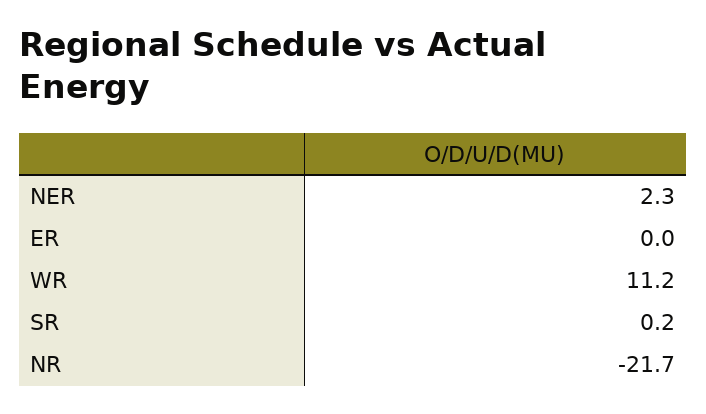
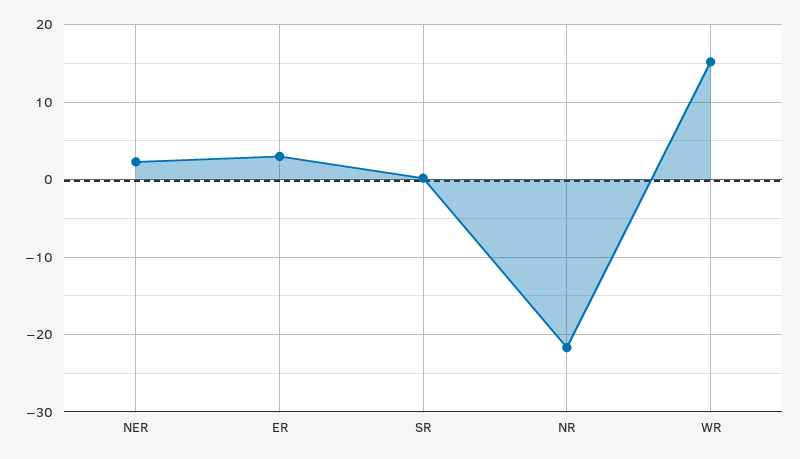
  {
    "NER": 2.3,
-   "ER": 0,
+   "ER": 3,
-   "WR": 11.2,
+   "WR": 15,
    "SR": 0.2,
    "NR": -21.7
  }

